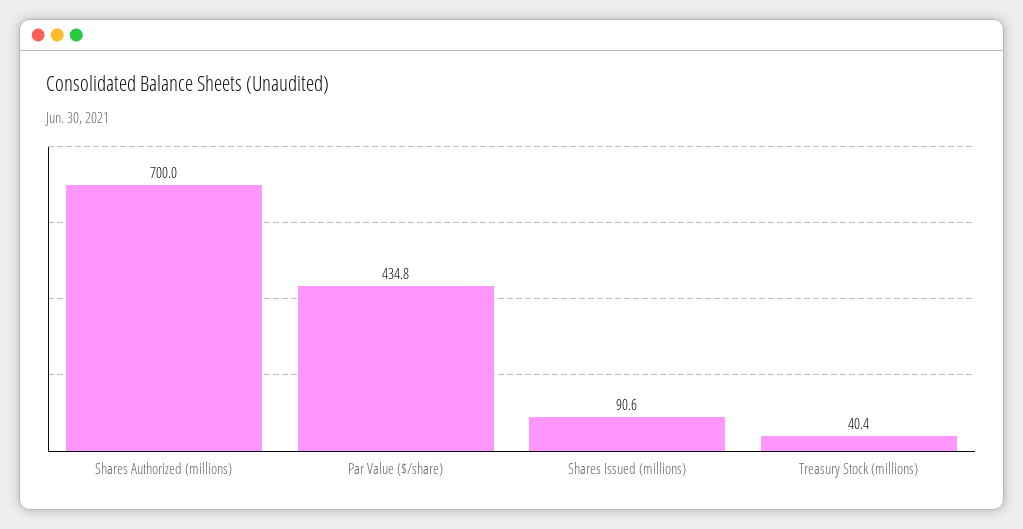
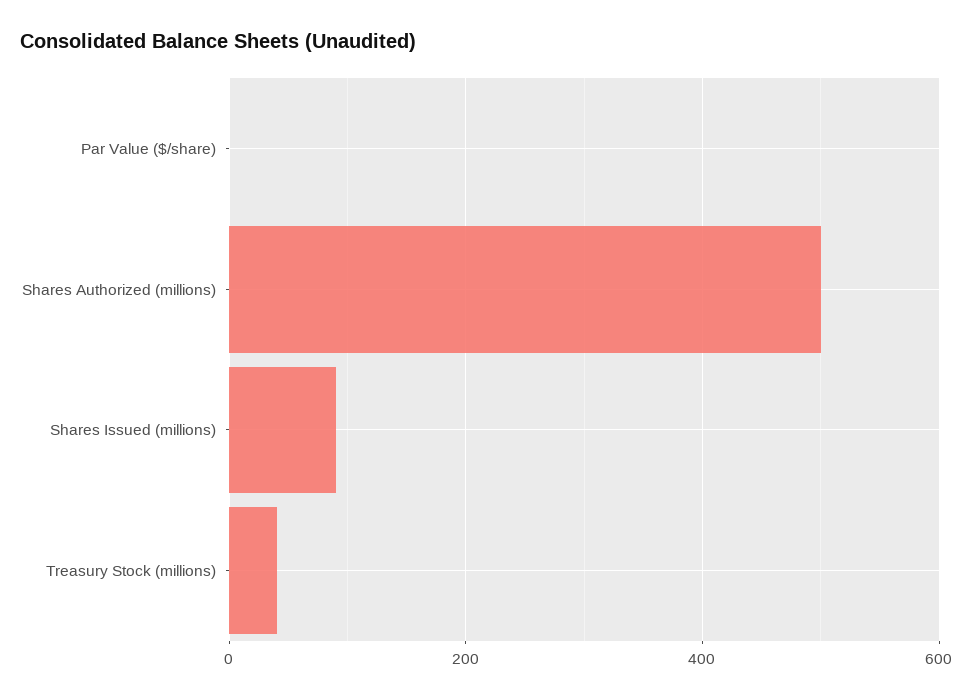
  {
-   "Shares Authorized (millions)": 700,
+   "Shares Authorized (millions)": 500,
-   "Par Value ($/share)": 434.8,
+   "Par Value ($/share)": 0,
    "Shares Issued (millions)": 90.6,
    "Treasury Stock (millions)": 40.4
  }

